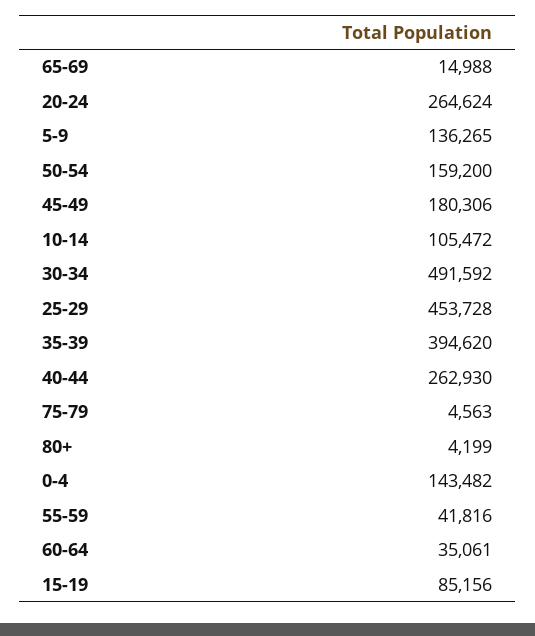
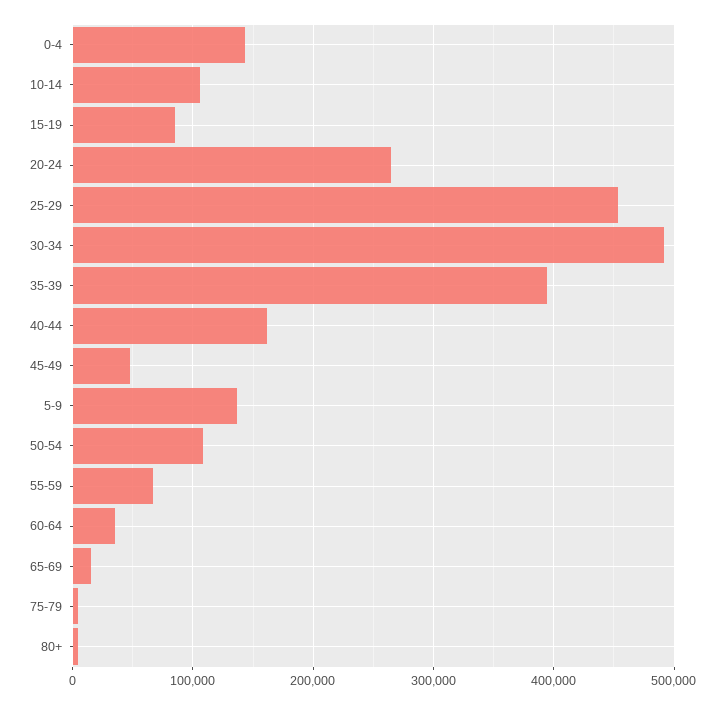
  {
    "65-69": 14988,
    "20-24": 264624,
    "5-9": 136265,
-   "50-54": 159200,
+   "50-54": 110000,
-   "45-49": 180306,
+   "45-49": 50000,
    "10-14": 105472,
    "30-34": 491592,
    "25-29": 453728,
    "35-39": 394620,
-   "40-44": 262930,
+   "40-44": 160000,
    "75-79": 4563,
    "80+": 4199,
    "0-4": 143482,
-   "55-59": 41816,
+   "55-59": 70000,
    "60-64": 35061,
    "15-19": 85156
  }

